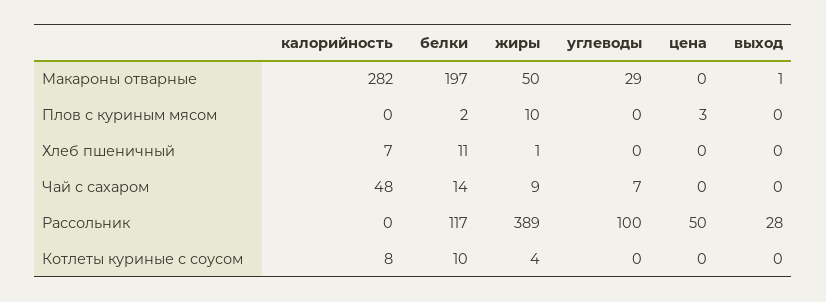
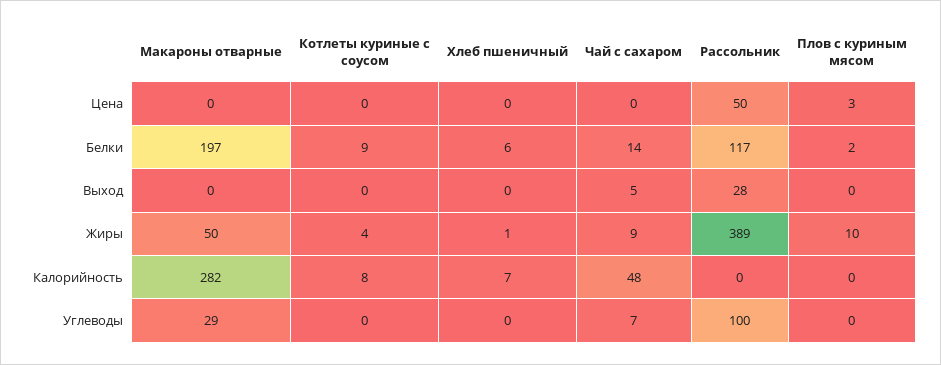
  {
    "калорийность": {
      "Макароны отварные": 282,
      "Плов с куриным мясом": 0,
      "Хлеб пшеничный": 7,
      "Чай с сахаром": 48,
      "Рассольник": 0,
      "Котлеты куриные с соусом": 8
    },
    "белки": {
      "Макароны отварные": 197,
      "Плов с куриным мясом": 2,
-     "Хлеб пшеничный": 11,
+     "Хлеб пшеничный": 6,
      "Чай с сахаром": 14,
      "Рассольник": 117,
-     "Котлеты куриные с соусом": 10
+     "Котлеты куриные с соусом": 9
    },
    "жиры": {
      "Макароны отварные": 50,
      "Плов с куриным мясом": 10,
      "Хлеб пшеничный": 1,
      "Чай с сахаром": 9,
      "Рассольник": 389,
      "Котлеты куриные с соусом": 4
    },
    "углеводы": {
      "Макароны отварные": 29,
      "Плов с куриным мясом": 0,
      "Хлеб пшеничный": 0,
      "Чай с сахаром": 7,
      "Рассольник": 100,
      "Котлеты куриные с соусом": 0
    },
    "цена": {
      "Макароны отварные": 0,
      "Плов с куриным мясом": 3,
      "Хлеб пшеничный": 0,
      "Чай с сахаром": 0,
      "Рассольник": 50,
      "Котлеты куриные с соусом": 0
    },
    "выход": {
-     "Макароны отварные": 1,
+     "Макароны отварные": 0,
      "Плов с куриным мясом": 0,
      "Хлеб пшеничный": 0,
-     "Чай с сахаром": 0,
+     "Чай с сахаром": 5,
      "Рассольник": 28,
      "Котлеты куриные с соусом": 0
    }
  }

